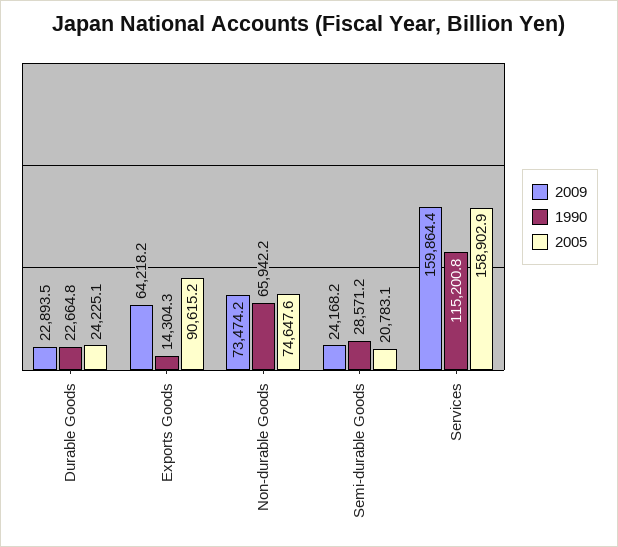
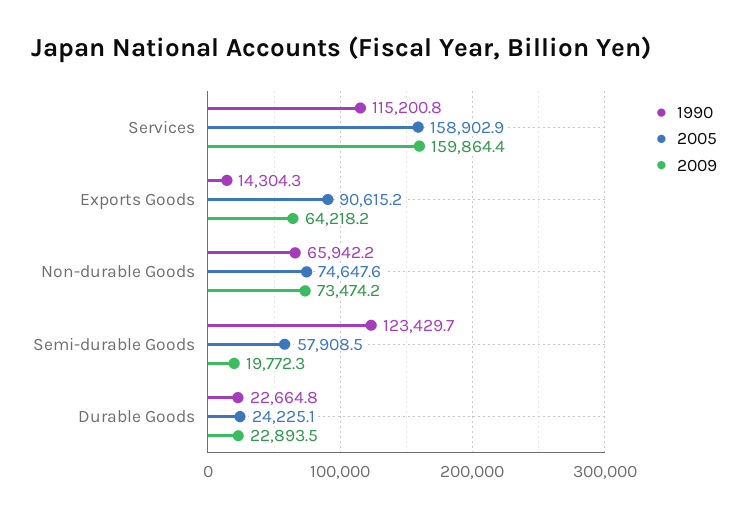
  {
    "2009": {
      "Durable Goods": 22893.5,
      "Exports Goods": 64218.2,
      "Non-durable Goods": 73474.2,
-     "Semi-durable Goods": 24168.2,
+     "Semi-durable Goods": 19772.3,
      "Services": 159864.4
    },
    "1990": {
      "Durable Goods": 22664.8,
      "Exports Goods": 14304.3,
      "Non-durable Goods": 65942.2,
-     "Semi-durable Goods": 28571.2,
+     "Semi-durable Goods": 123429.7,
      "Services": 115200.8
    },
    "2005": {
      "Durable Goods": 24225.1,
      "Exports Goods": 90615.2,
      "Non-durable Goods": 74647.6,
-     "Semi-durable Goods": 20783.1,
+     "Semi-durable Goods": 57908.5,
      "Services": 158902.9
    }
  }

